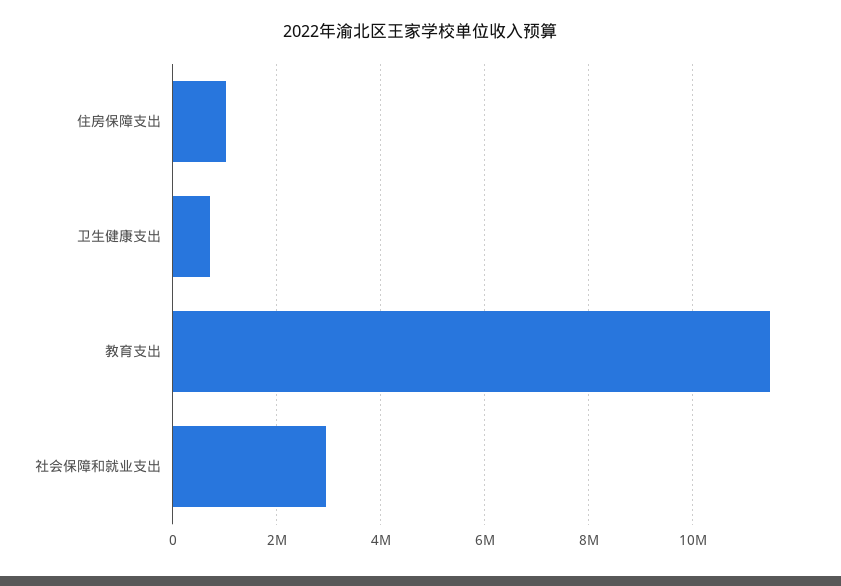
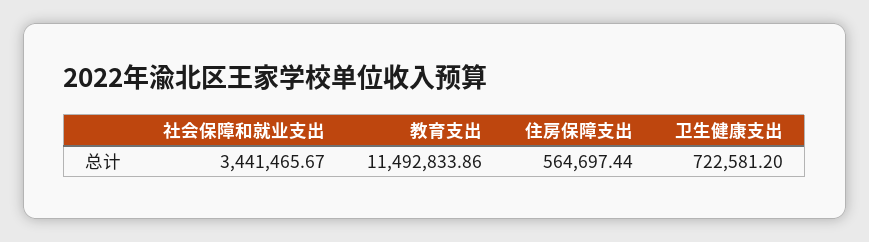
  {
-   "住房保障支出": 1000000,
+   "住房保障支出": 564697.44,
    "卫生健康支出": 722581.2,
    "教育支出": 11492833.86,
-   "社会保障和就业支出": 3000000
+   "社会保障和就业支出": 3441465.67
  }

